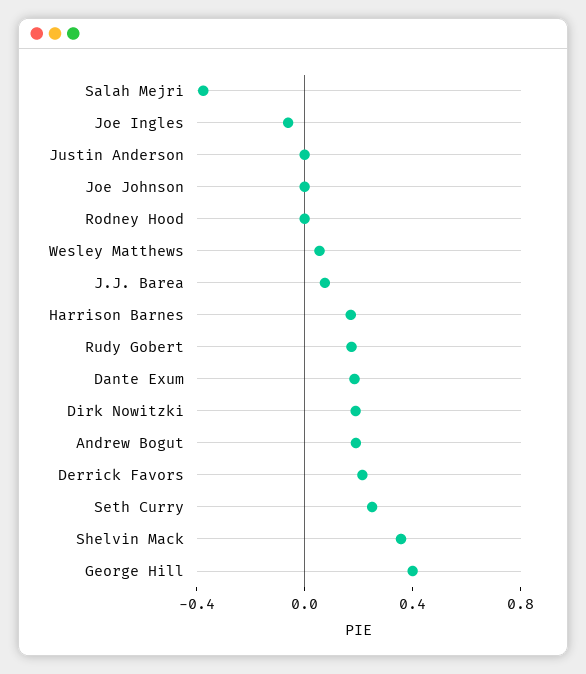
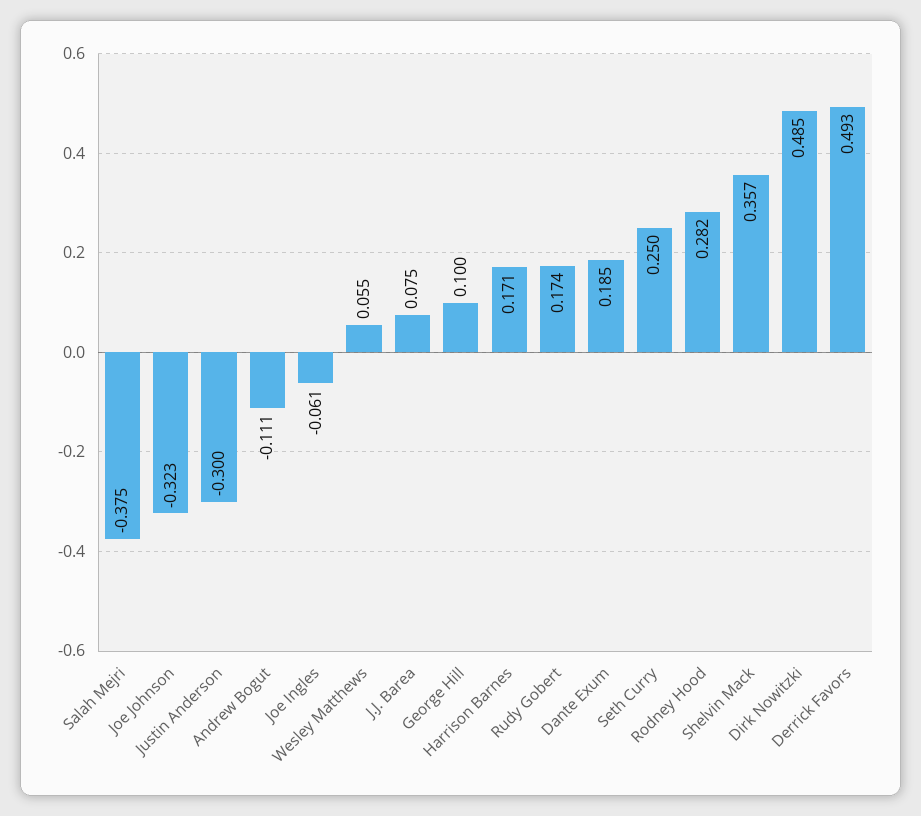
  {
    "Salah Mejri": -0.375,
    "Joe Ingles": -0.061,
-   "Justin Anderson": 0,
+   "Justin Anderson": -0.3,
-   "Joe Johnson": 0,
+   "Joe Johnson": -0.323,
-   "Rodney Hood": 0,
+   "Rodney Hood": 0.282,
    "Wesley Matthews": 0.055,
    "J.J. Barea": 0.075,
    "Harrison Barnes": 0.171,
    "Rudy Gobert": 0.174,
    "Dante Exum": 0.185,
-   "Dirk Nowitzki": 0.2,
+   "Dirk Nowitzki": 0.485,
-   "Andrew Bogut": 0.2,
+   "Andrew Bogut": -0.111,
-   "Derrick Favors": 0.2,
+   "Derrick Favors": 0.493,
    "Seth Curry": 0.25,
    "Shelvin Mack": 0.357,
-   "George Hill": 0.4
+   "George Hill": 0.1
  }

